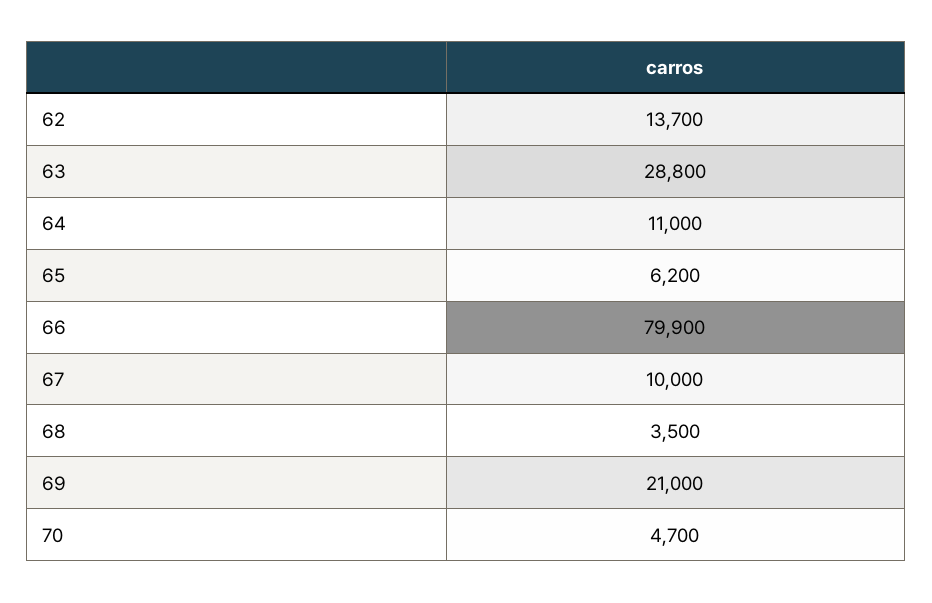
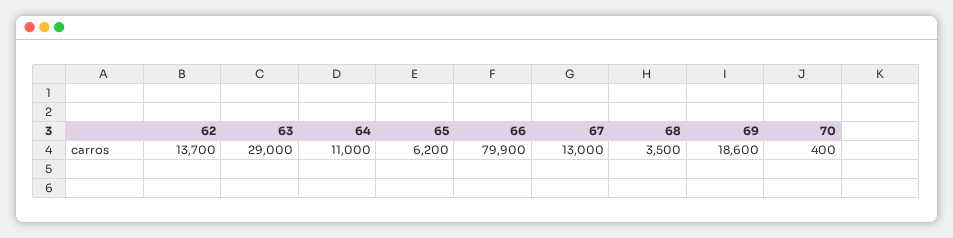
  {
    "62": 13700,
-   "63": 28800,
+   "63": 29000,
    "64": 11000,
    "65": 6200,
    "66": 79900,
-   "67": 10000,
+   "67": 13000,
    "68": 3500,
-   "69": 21000,
+   "69": 18600,
-   "70": 4700
+   "70": 400
  }

